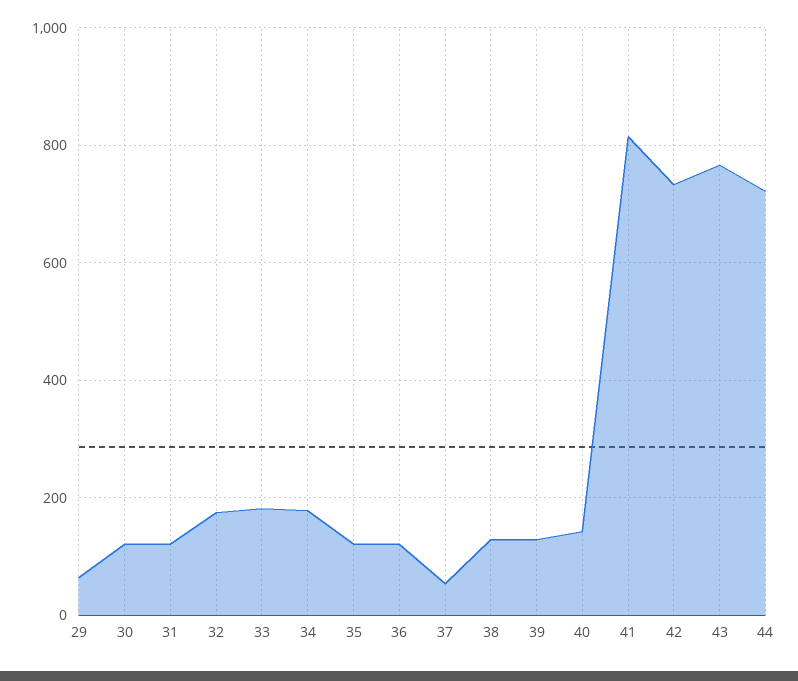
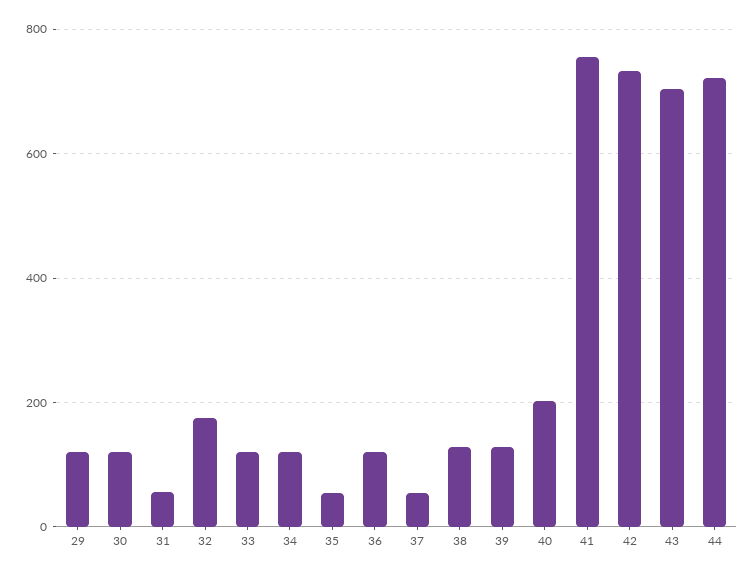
  {
-   "29": 60,
+   "29": 120,
    "30": 120,
-   "31": 120,
+   "31": 60,
    "32": 180,
-   "33": 180,
+   "33": 120,
-   "34": 180,
+   "34": 120,
-   "35": 120,
+   "35": 60,
    "36": 120,
    "37": 60,
    "38": 120,
    "39": 120,
-   "40": 140,
+   "40": 200,
-   "41": 820,
+   "41": 760,
    "42": 740,
-   "43": 760,
+   "43": 700,
    "44": 720
  }

